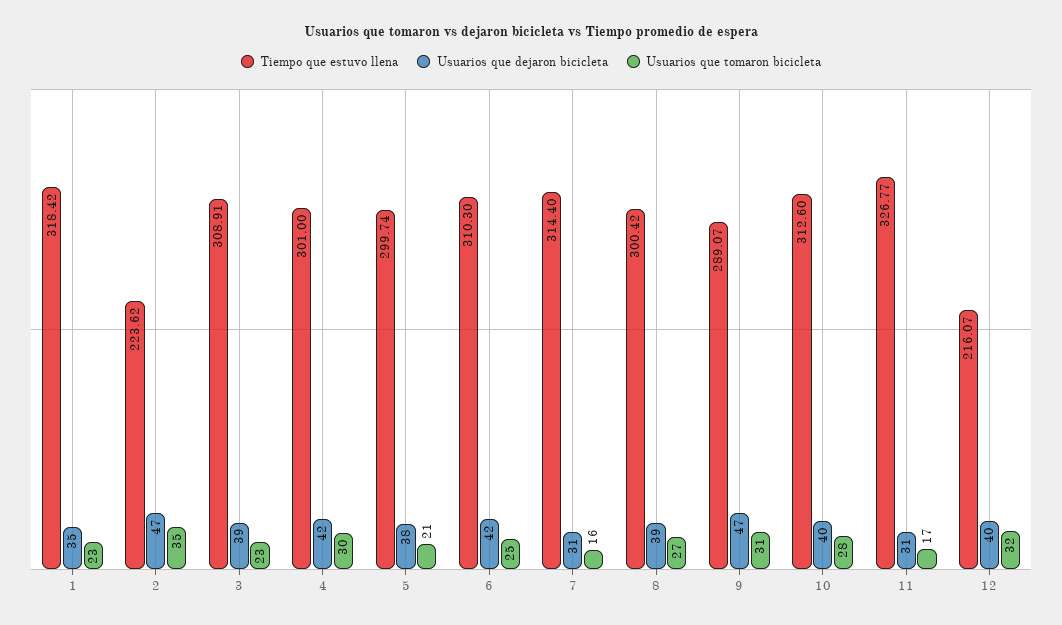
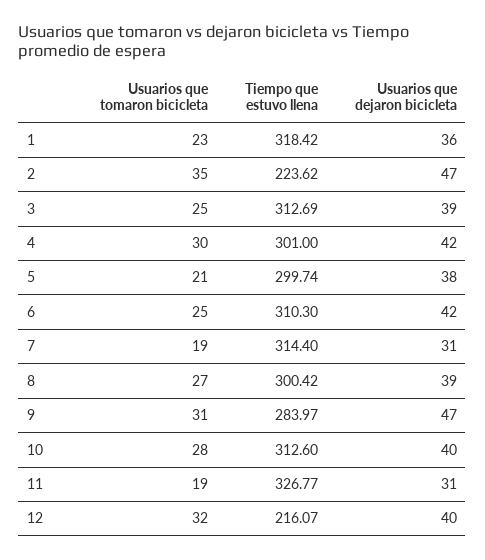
  {
    "Tiempo que estuvo llena": {
      "1": 318.42,
      "2": 223.62,
-     "3": 308.91,
+     "3": 312.69,
      "4": 301,
      "5": 299.74,
      "6": 310.3,
      "7": 314.4,
      "8": 300.42,
-     "9": 289.07,
+     "9": 283.97,
      "10": 312.6,
      "11": 326.77,
      "12": 216.07
    },
    "Usuarios que dejaron bicicleta": {
-     "1": 35,
+     "1": 36,
      "2": 47,
      "3": 39,
      "4": 42,
      "5": 38,
      "6": 42,
      "7": 31,
      "8": 39,
      "9": 47,
      "10": 40,
      "11": 31,
      "12": 40
    },
    "Usuarios que tomaron bicicleta": {
      "1": 23,
      "2": 35,
-     "3": 23,
+     "3": 25,
      "4": 30,
      "5": 21,
      "6": 25,
-     "7": 16,
+     "7": 19,
      "8": 27,
      "9": 31,
      "10": 28,
-     "11": 17,
+     "11": 19,
      "12": 32
    }
  }

